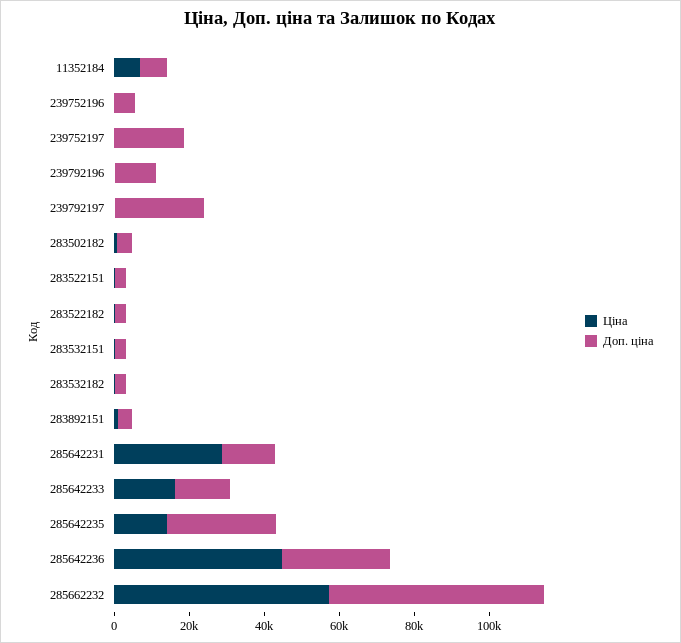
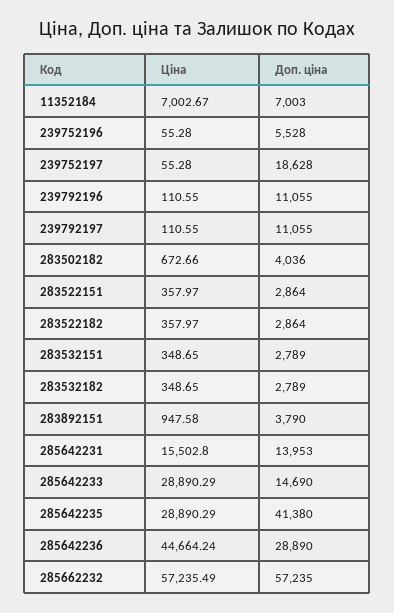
  {
    "Ціна": {
      "11352184": 7002.67,
      "239752196": 55.28,
      "239752197": 55.28,
      "239792196": 110.55,
      "239792197": 110.55,
      "283502182": 672.66,
      "283522151": 357.97,
      "283522182": 357.97,
      "283532151": 348.65,
      "283532182": 348.65,
      "283892151": 947.58,
-     "285642231": 30000,
+     "285642231": 15502.8,
-     "285642233": 15000,
+     "285642233": 28890.29,
-     "285642235": 15000,
+     "285642235": 28890.29,
      "285642236": 44664.24,
      "285662232": 57235.49
    },
    "Доп. ціна": {
      "11352184": 7003,
      "239752196": 5528,
      "239752197": 18628,
      "239792196": 11055,
-     "239792197": 25000,
+     "239792197": 11055,
      "283502182": 4036,
      "283522151": 2864,
      "283522182": 2864,
      "283532151": 2789,
      "283532182": 2789,
      "283892151": 3790,
      "285642231": 13953,
      "285642233": 14690,
-     "285642235": 30000,
+     "285642235": 41380,
      "285642236": 28890,
      "285662232": 57235
    }
  }

